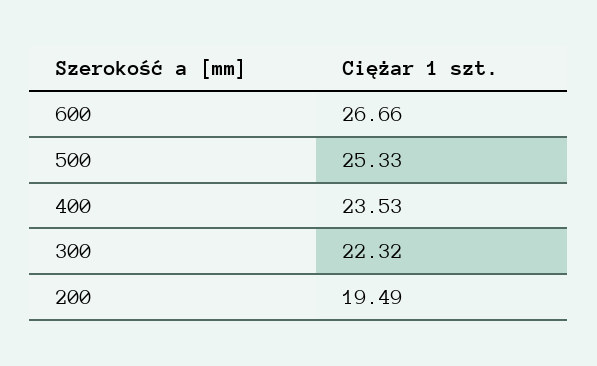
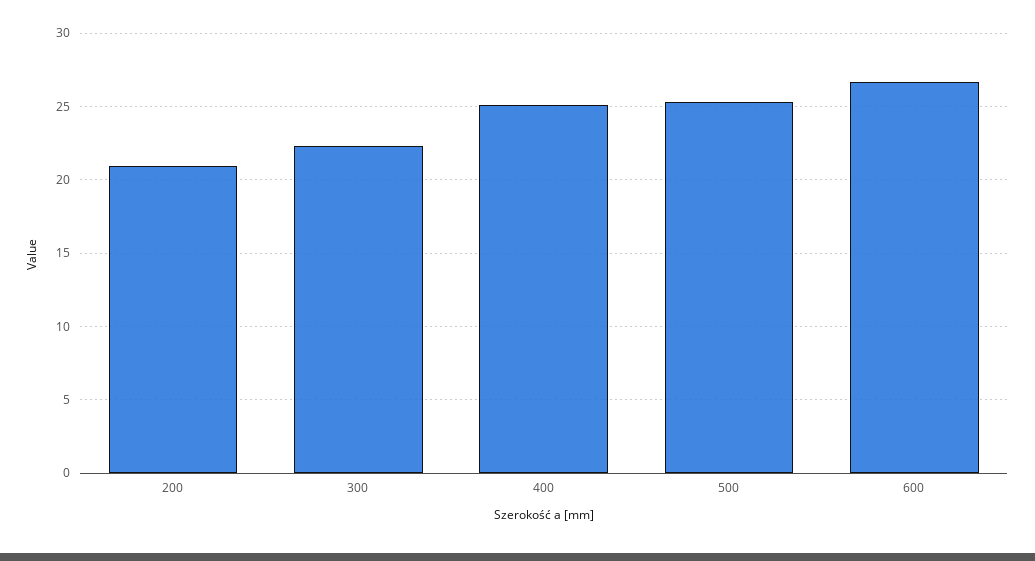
  {
    "600": 26.66,
    "500": 25.33,
-   "400": 23.53,
+   "400": 25,
    "300": 22.32,
-   "200": 19.49
+   "200": 21
  }

